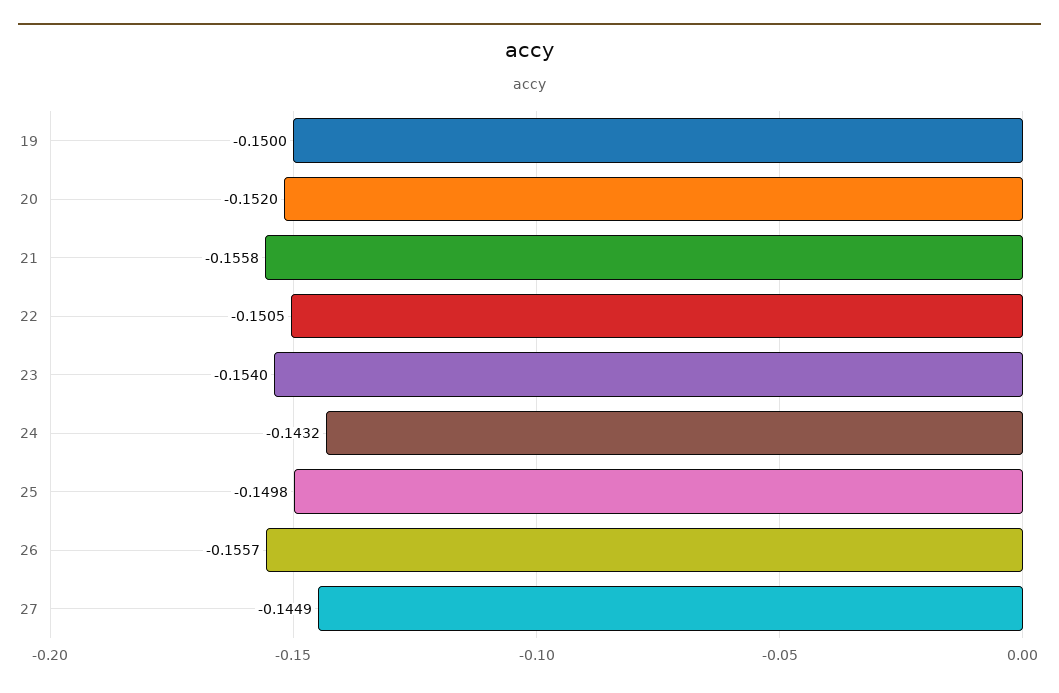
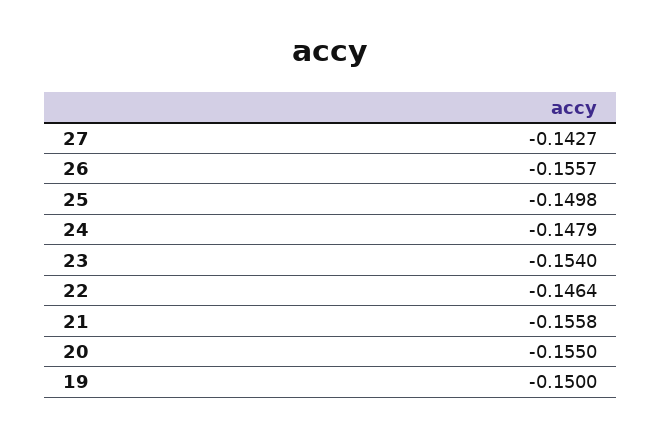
  {
    "19": -0.15,
-   "20": -0.152,
+   "20": -0.155,
    "21": -0.1558,
-   "22": -0.1505,
+   "22": -0.1464,
    "23": -0.154,
-   "24": -0.1432,
+   "24": -0.1479,
    "25": -0.1498,
    "26": -0.1557,
-   "27": -0.1449
+   "27": -0.1427
  }

